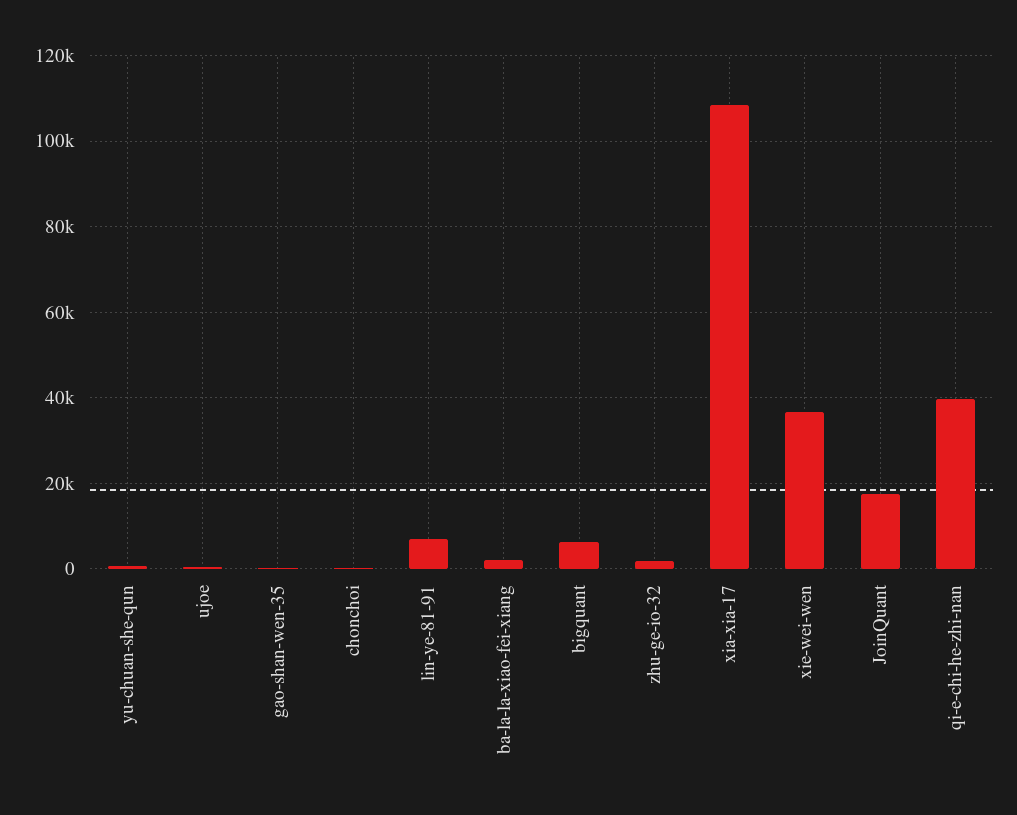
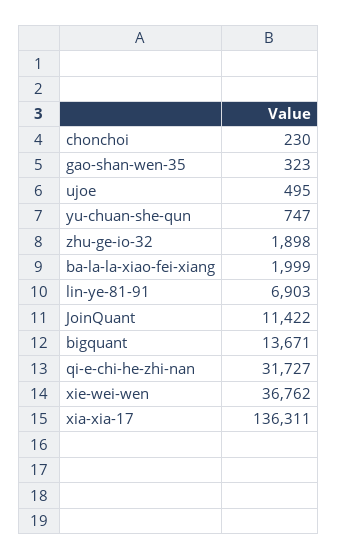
  {
    "yu-chuan-she-qun": 747,
    "ujoe": 495,
    "gao-shan-wen-35": 323,
    "chonchoi": 230,
    "lin-ye-81-91": 6903,
    "ba-la-la-xiao-fei-xiang": 1999,
-   "bigquant": 6000,
+   "bigquant": 13671,
    "zhu-ge-io-32": 1898,
-   "xia-xia-17": 108000,
+   "xia-xia-17": 136311,
    "xie-wei-wen": 36762,
-   "JoinQuant": 18000,
+   "JoinQuant": 11422,
-   "qi-e-chi-he-zhi-nan": 40000
+   "qi-e-chi-he-zhi-nan": 31727
  }

